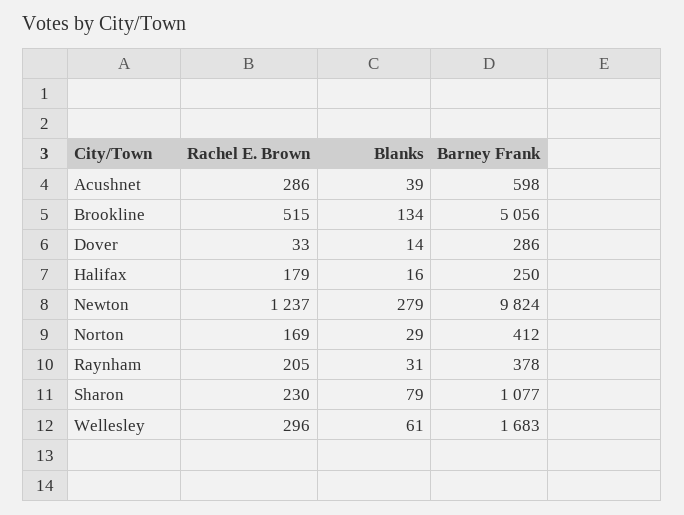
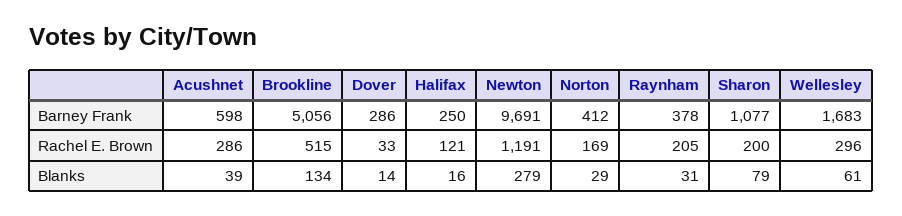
  {
    "Rachel E. Brown": {
      "Acushnet": 286,
      "Brookline": 515,
      "Dover": 33,
-     "Halifax": 179,
+     "Halifax": 121,
-     "Newton": 1237,
+     "Newton": 1191,
      "Norton": 169,
      "Raynham": 205,
-     "Sharon": 230,
+     "Sharon": 200,
      "Wellesley": 296
    },
    "Blanks": {
      "Acushnet": 39,
      "Brookline": 134,
      "Dover": 14,
      "Halifax": 16,
      "Newton": 279,
      "Norton": 29,
      "Raynham": 31,
      "Sharon": 79,
      "Wellesley": 61
    },
    "Barney Frank": {
      "Acushnet": 598,
      "Brookline": 5056,
      "Dover": 286,
      "Halifax": 250,
-     "Newton": 9824,
+     "Newton": 9691,
      "Norton": 412,
      "Raynham": 378,
      "Sharon": 1077,
      "Wellesley": 1683
    }
  }

